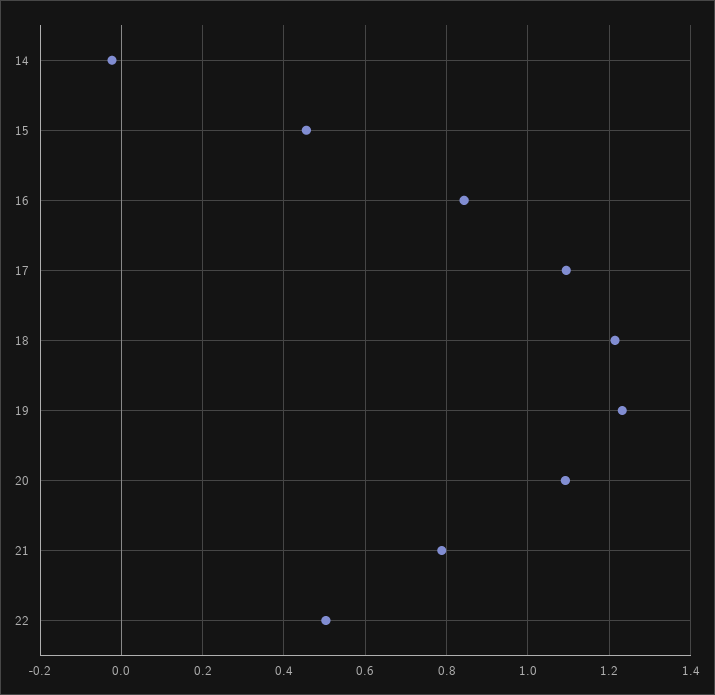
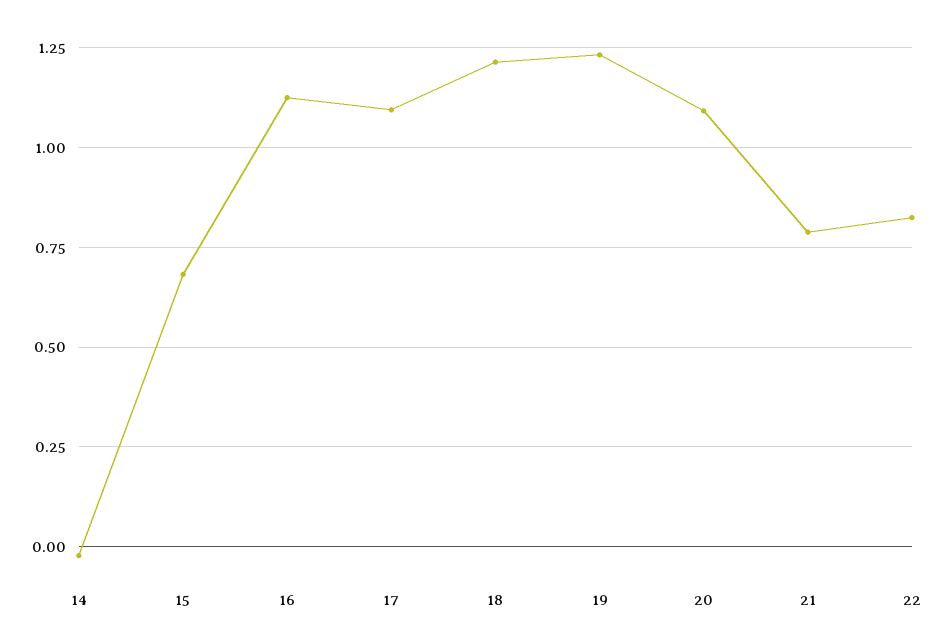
  {
    "14": -0.02,
-   "15": 0.46,
+   "15": 0.675,
-   "16": 0.84,
+   "16": 1.125,
    "17": 1.1,
    "18": 1.22,
    "19": 1.24,
    "20": 1.1,
    "21": 0.78,
-   "22": 0.5
+   "22": 0.825
  }

